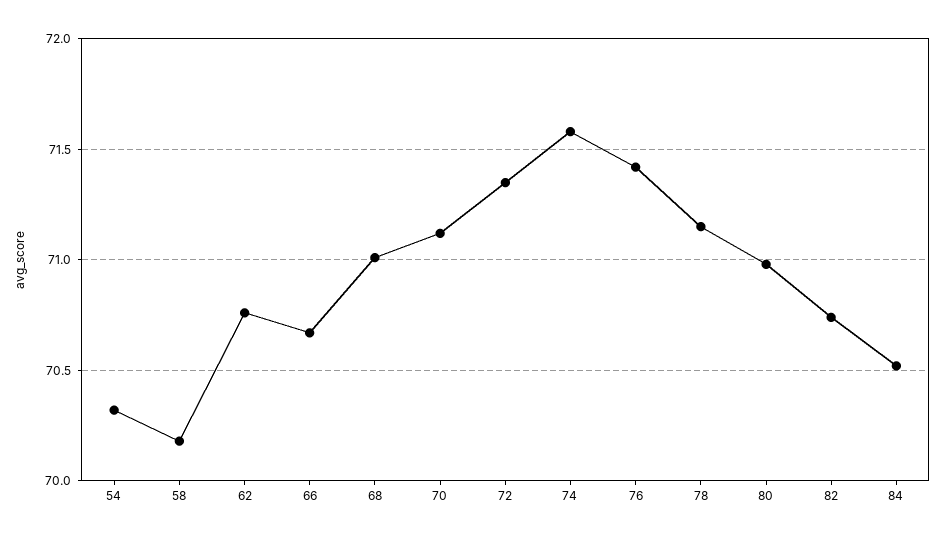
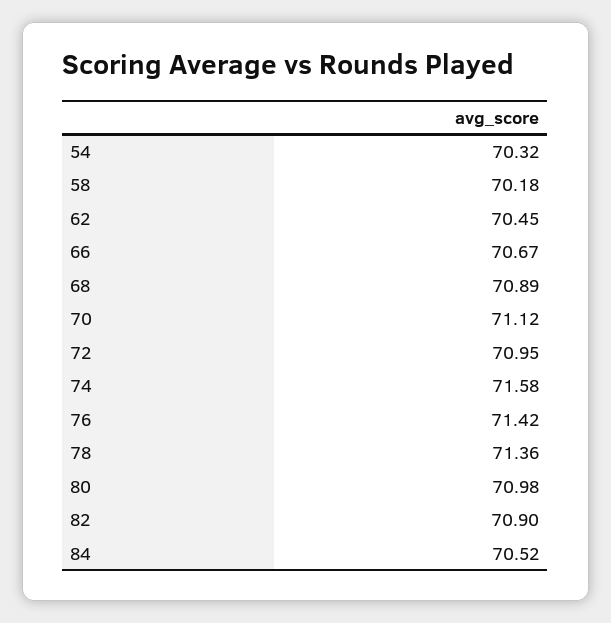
  {
    "54": 70.32,
    "58": 70.18,
-   "62": 70.75,
+   "62": 70.45,
    "66": 70.67,
-   "68": 71,
+   "68": 70.89,
    "70": 71.12,
-   "72": 71.35,
+   "72": 70.95,
    "74": 71.58,
    "76": 71.42,
-   "78": 71.15,
+   "78": 71.36,
    "80": 70.98,
-   "82": 70.75,
+   "82": 70.9,
    "84": 70.52
  }

